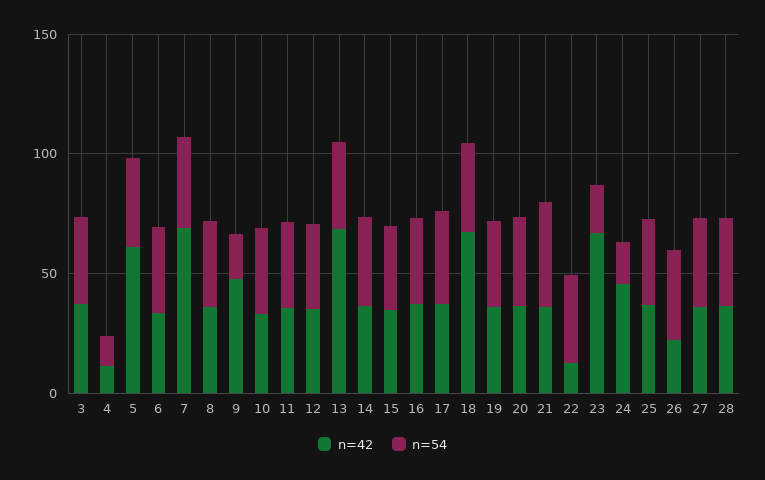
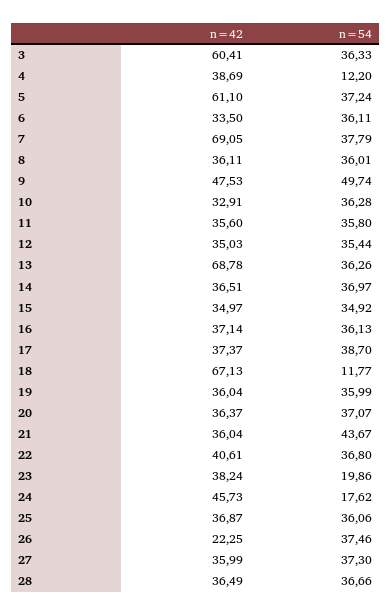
  {
    "n=42": {
-     "3": 40,
+     "3": 60.41,
-     "4": 10,
+     "4": 38.69,
      "5": 61.1,
      "6": 33.5,
      "7": 69.05,
      "8": 36.11,
      "9": 47.53,
      "10": 32.91,
      "11": 35.6,
      "12": 35.03,
      "13": 68.78,
      "14": 36.51,
      "15": 34.97,
      "16": 37.14,
      "17": 37.37,
      "18": 67.13,
      "19": 36.04,
      "20": 36.37,
      "21": 36.04,
-     "22": 10,
+     "22": 40.61,
-     "23": 70,
+     "23": 38.24,
      "24": 45.73,
      "25": 36.87,
      "26": 22.25,
      "27": 35.99,
      "28": 36.49
    },
    "n=54": {
      "3": 36.33,
      "4": 12.2,
      "5": 37.24,
      "6": 36.11,
      "7": 37.79,
      "8": 36.01,
-     "9": 20,
+     "9": 49.74,
      "10": 36.28,
      "11": 35.8,
      "12": 35.44,
      "13": 36.26,
      "14": 36.97,
      "15": 34.92,
      "16": 36.13,
      "17": 38.7,
-     "18": 40,
+     "18": 11.77,
      "19": 35.99,
      "20": 37.07,
      "21": 43.67,
      "22": 36.8,
      "23": 19.86,
      "24": 17.62,
      "25": 36.06,
      "26": 37.46,
      "27": 37.3,
      "28": 36.66
    }
  }

